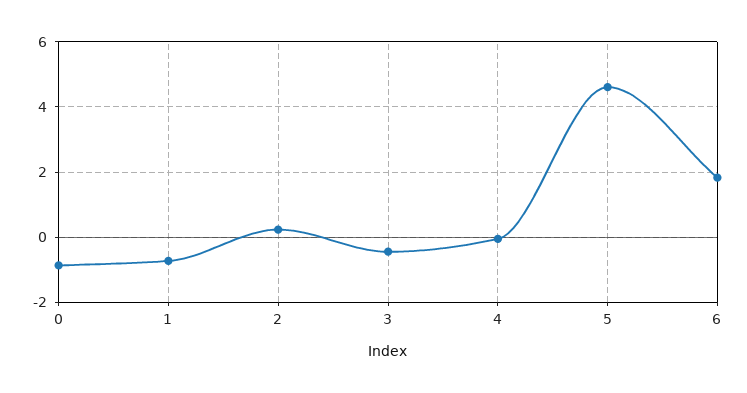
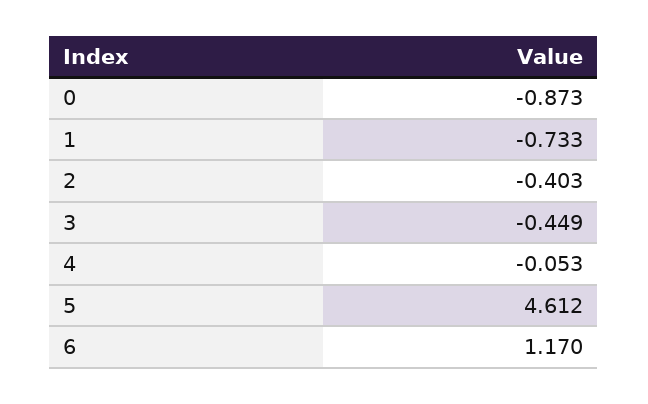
  {
    "0": -0.873,
    "1": -0.733,
-   "2": 0.2,
+   "2": -0.403,
    "3": -0.449,
    "4": -0.053,
    "5": 4.612,
-   "6": 1.8
+   "6": 1.17
  }

